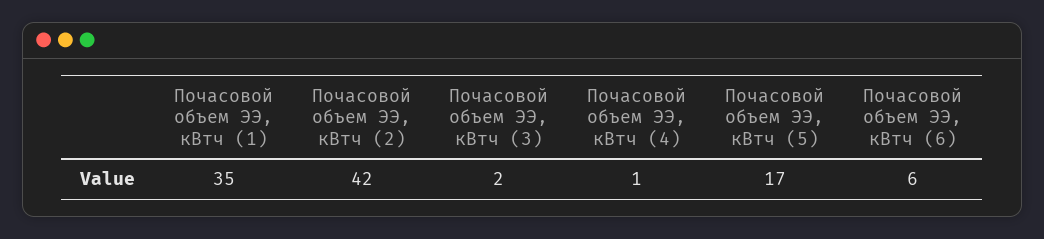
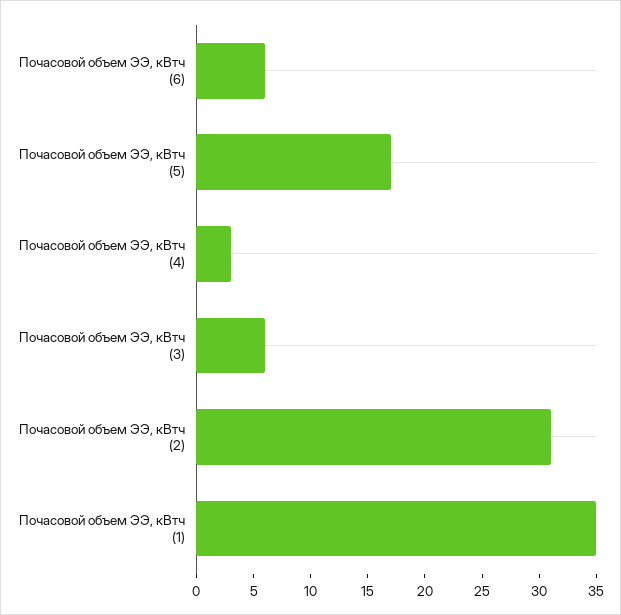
  {
    "Почасовой объем ЭЭ, кВтч (1)": 35,
-   "Почасовой объем ЭЭ, кВтч (2)": 42,
+   "Почасовой объем ЭЭ, кВтч (2)": 31,
-   "Почасовой объем ЭЭ, кВтч (3)": 2,
+   "Почасовой объем ЭЭ, кВтч (3)": 6,
-   "Почасовой объем ЭЭ, кВтч (4)": 1,
+   "Почасовой объем ЭЭ, кВтч (4)": 3,
    "Почасовой объем ЭЭ, кВтч (5)": 17,
    "Почасовой объем ЭЭ, кВтч (6)": 6
  }

